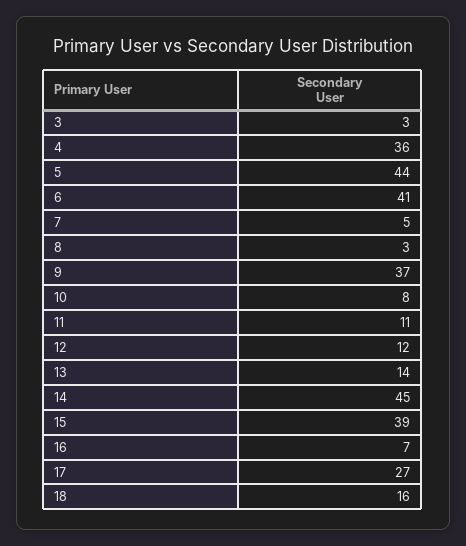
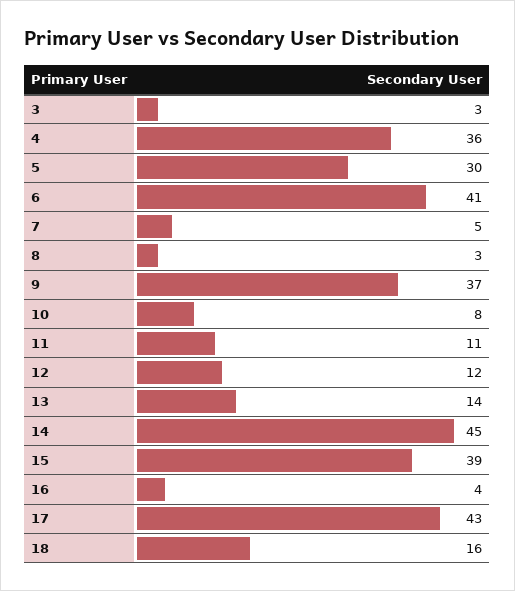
  {
    "3": 3,
    "4": 36,
-   "5": 44,
+   "5": 30,
    "6": 41,
    "7": 5,
    "8": 3,
    "9": 37,
    "10": 8,
    "11": 11,
    "12": 12,
    "13": 14,
    "14": 45,
    "15": 39,
-   "16": 7,
+   "16": 4,
-   "17": 27,
+   "17": 43,
    "18": 16
  }

